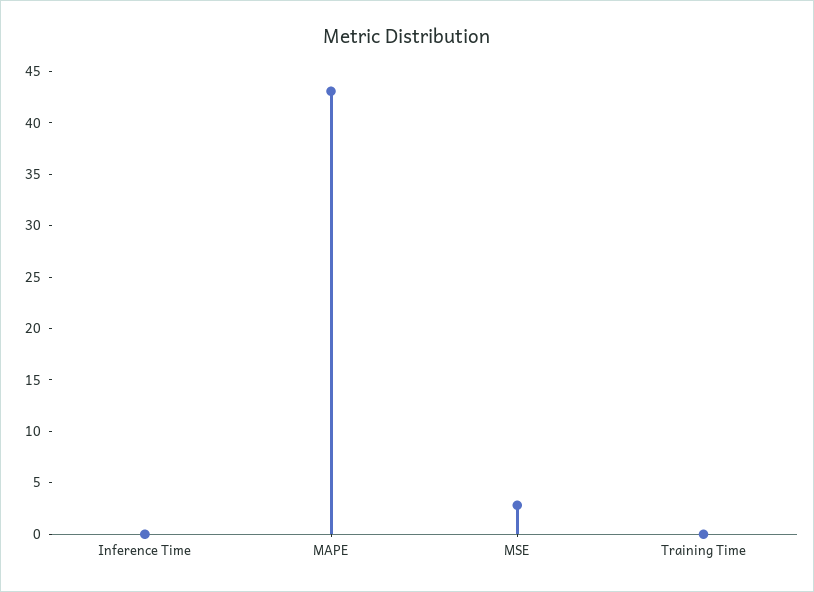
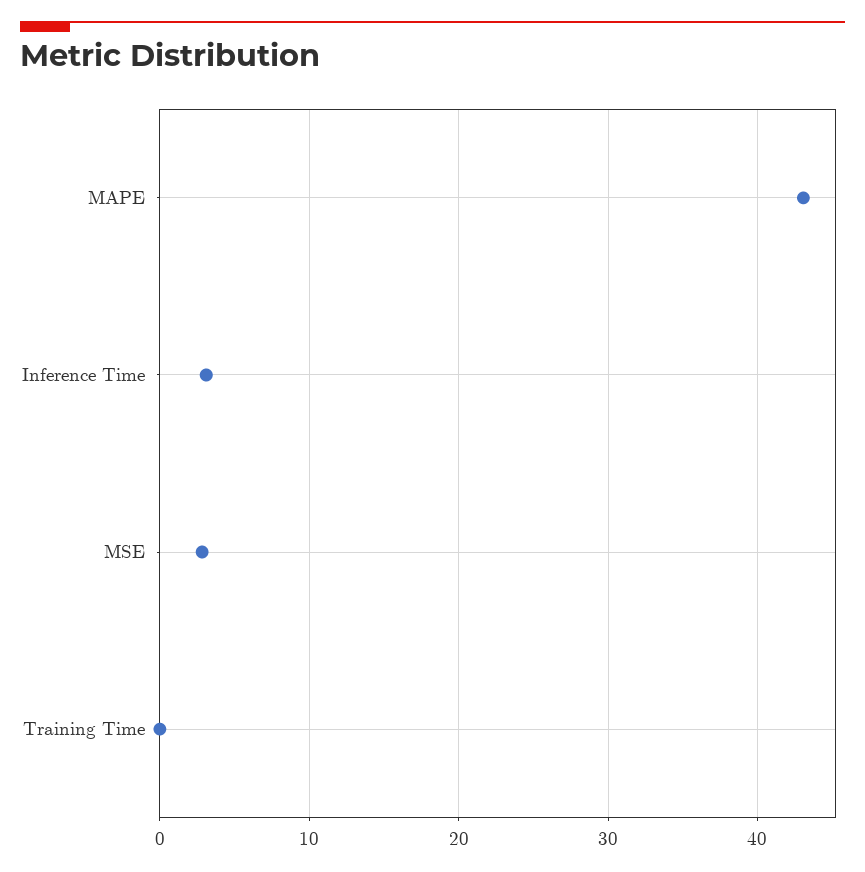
  {
-   "Inference Time": 0,
+   "Inference Time": 3,
    "MAPE": 43,
    "MSE": 3,
    "Training Time": 0
  }

